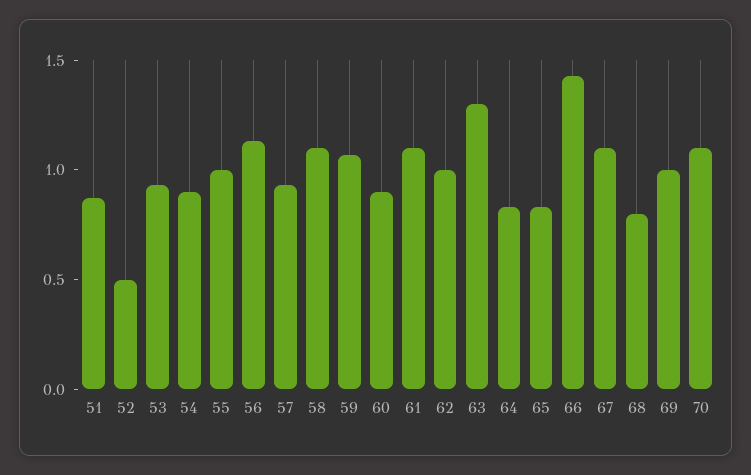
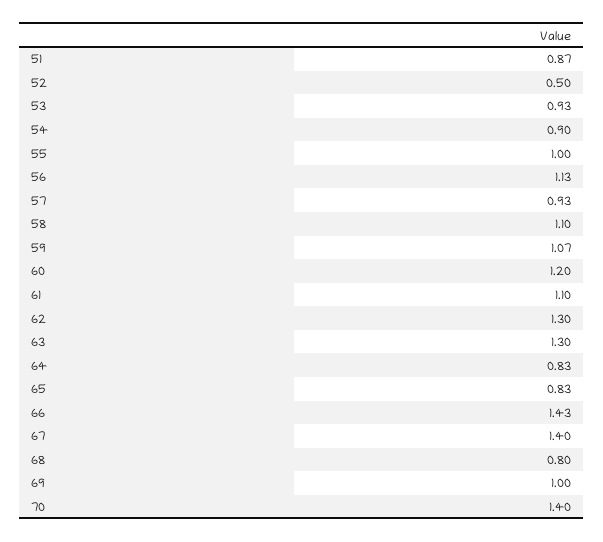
  {
    "51": 0.87,
    "52": 0.5,
    "53": 0.93,
    "54": 0.9,
    "55": 1,
    "56": 1.13,
    "57": 0.93,
    "58": 1.1,
    "59": 1.07,
-   "60": 0.9,
+   "60": 1.2,
    "61": 1.1,
-   "62": 1,
+   "62": 1.3,
    "63": 1.3,
    "64": 0.83,
    "65": 0.83,
    "66": 1.43,
-   "67": 1.1,
+   "67": 1.4,
    "68": 0.8,
    "69": 1,
-   "70": 1.1
+   "70": 1.4
  }

